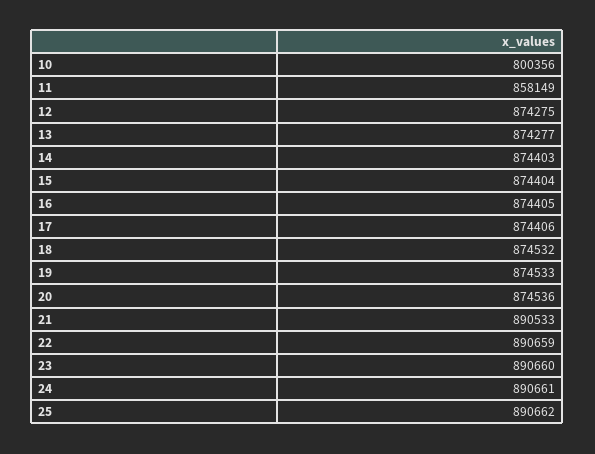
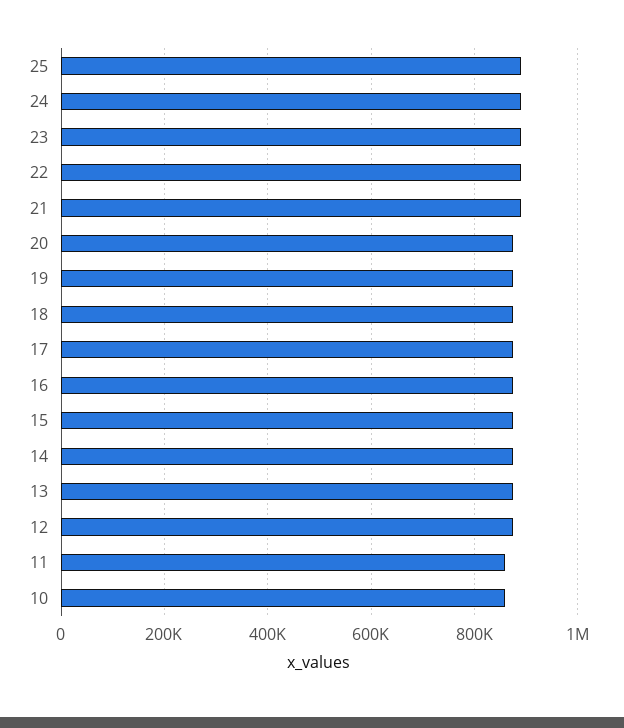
  {
-   "10": 800356,
+   "10": 860000,
    "11": 858149,
    "12": 874275,
    "13": 874277,
    "14": 874403,
    "15": 874404,
    "16": 874405,
    "17": 874406,
    "18": 874532,
    "19": 874533,
    "20": 874536,
    "21": 890533,
    "22": 890659,
    "23": 890660,
    "24": 890661,
    "25": 890662
  }

